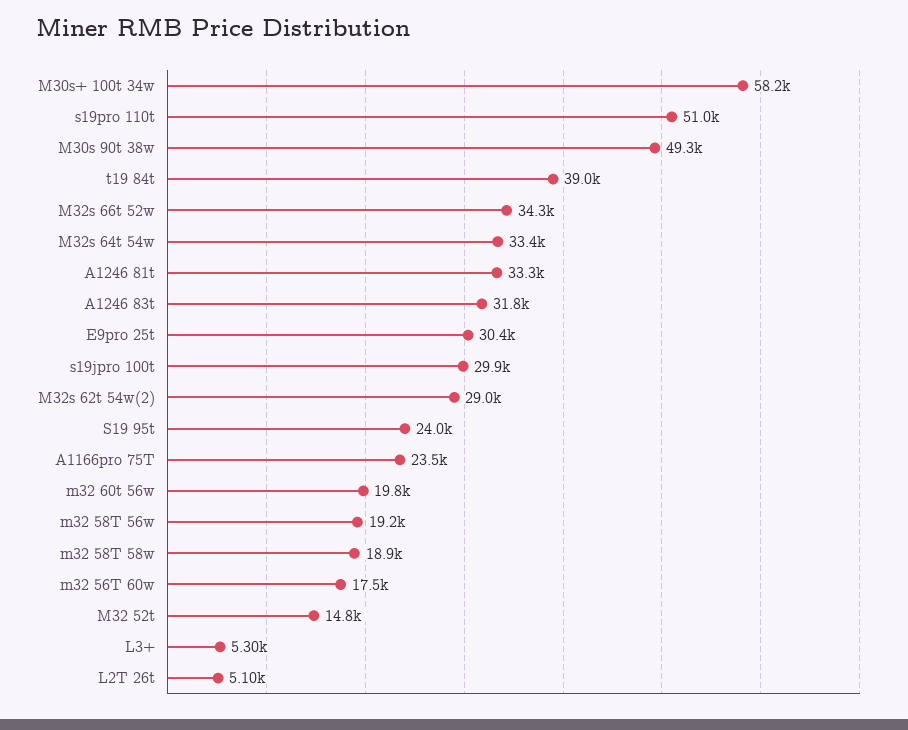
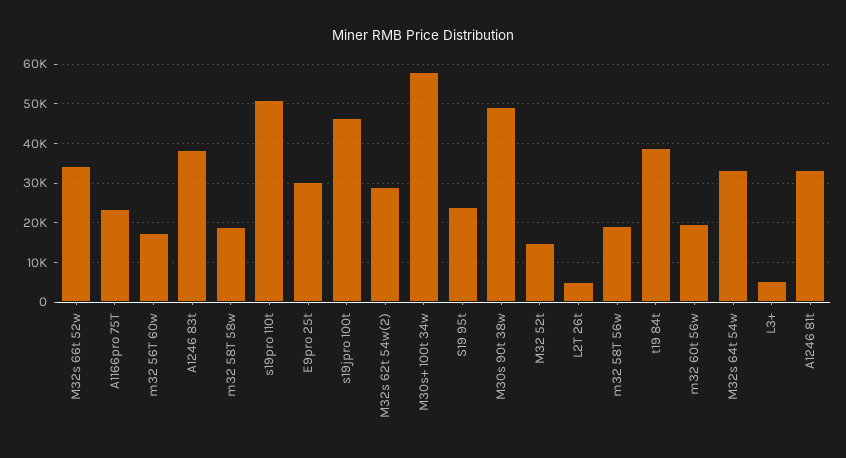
  {
    "M30s+ 100t 34w": 58200,
    "s19pro 110t": 51000,
    "M30s 90t 38w": 49300,
    "t19 84t": 39000,
    "M32s 66t 52w": 34300,
    "M32s 64t 54w": 33400,
    "A1246 81t": 33300,
-   "A1246 83t": 31800,
+   "A1246 83t": 38000,
    "E9pro 25t": 30400,
-   "s19jpro 100t": 29900,
+   "s19jpro 100t": 46000,
    "M32s 62t 54w(2)": 29000,
    "S19 95t": 24000,
    "A1166pro 75T": 23500,
    "m32 60t 56w": 19800,
    "m32 58T 56w": 19200,
    "m32 58T 58w": 18900,
    "m32 56T 60w": 17500,
    "M32 52t": 14800,
    "L3+": 5300,
    "L2T 26t": 5100
  }

